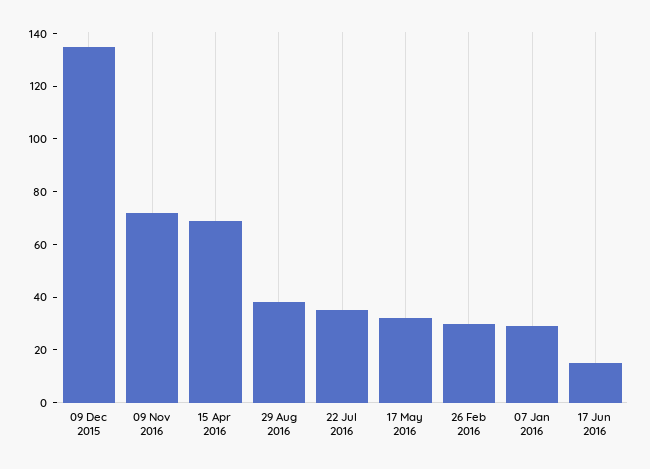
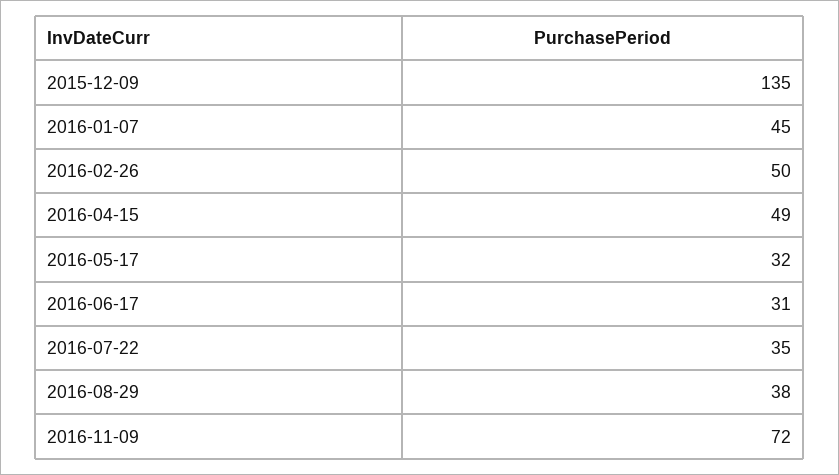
  {
    "09 Dec 2015": 135,
    "09 Nov 2016": 72,
-   "15 Apr 2016": 70,
+   "15 Apr 2016": 49,
    "29 Aug 2016": 38,
    "22 Jul 2016": 35,
    "17 May 2016": 32,
-   "26 Feb 2016": 30,
+   "26 Feb 2016": 50,
-   "07 Jan 2016": 30,
+   "07 Jan 2016": 45,
-   "17 Jun 2016": 15
+   "17 Jun 2016": 31
  }

